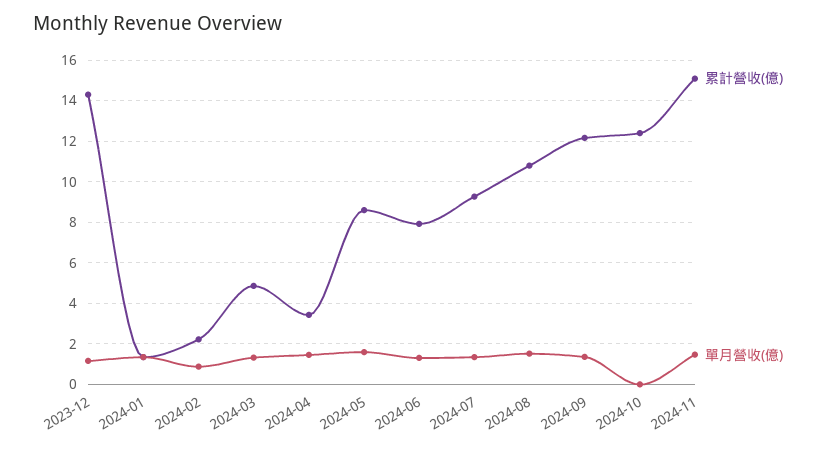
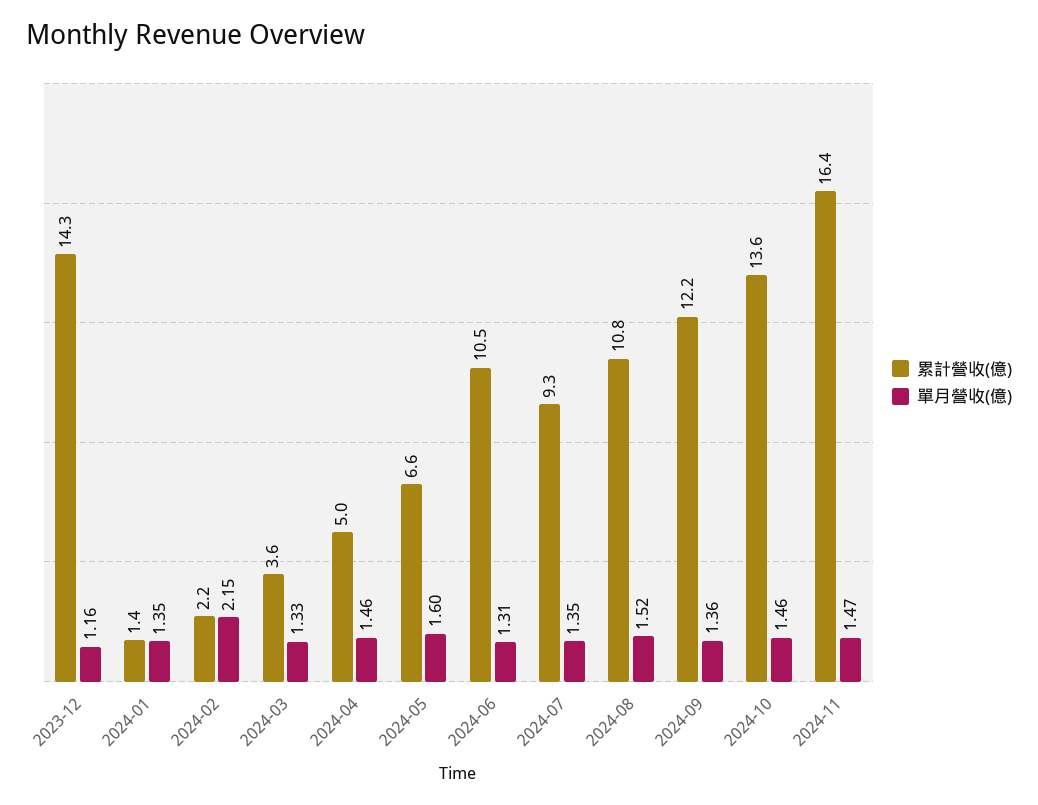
  {
    "累計營收(億)": {
      "2023-12": 14.3,
      "2024-01": 1.4,
      "2024-02": 2.2,
-     "2024-03": 5,
+     "2024-03": 3.6,
-     "2024-04": 3.5,
+     "2024-04": 5,
-     "2024-05": 8.5,
+     "2024-05": 6.6,
-     "2024-06": 8,
+     "2024-06": 10.5,
      "2024-07": 9.3,
      "2024-08": 10.8,
      "2024-09": 12.2,
-     "2024-10": 12.5,
+     "2024-10": 13.6,
-     "2024-11": 15
+     "2024-11": 16.4
    },
    "單月營收(億)": {
      "2023-12": 1.16,
      "2024-01": 1.35,
-     "2024-02": 1,
+     "2024-02": 2.15,
      "2024-03": 1.33,
      "2024-04": 1.46,
      "2024-05": 1.6,
      "2024-06": 1.31,
      "2024-07": 1.35,
      "2024-08": 1.52,
      "2024-09": 1.36,
-     "2024-10": 0,
+     "2024-10": 1.46,
      "2024-11": 1.47
    }
  }

